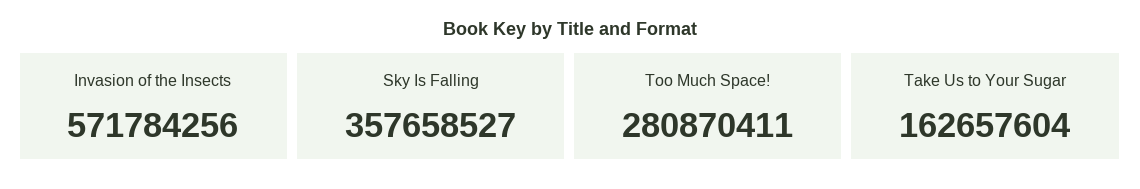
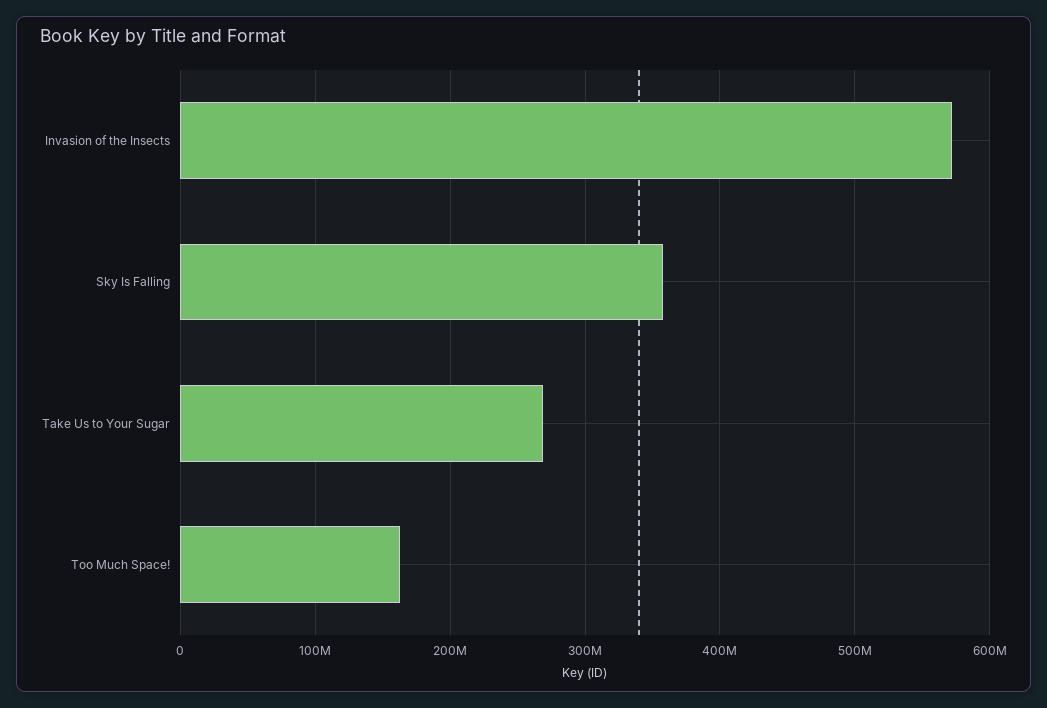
  {
    "Invasion of the Insects": 571784256,
    "Sky Is Falling": 357658527,
-   "Too Much Space!": 280870411,
+   "Too Much Space!": 160000000,
-   "Take Us to Your Sugar": 162657604
+   "Take Us to Your Sugar": 270000000
  }

